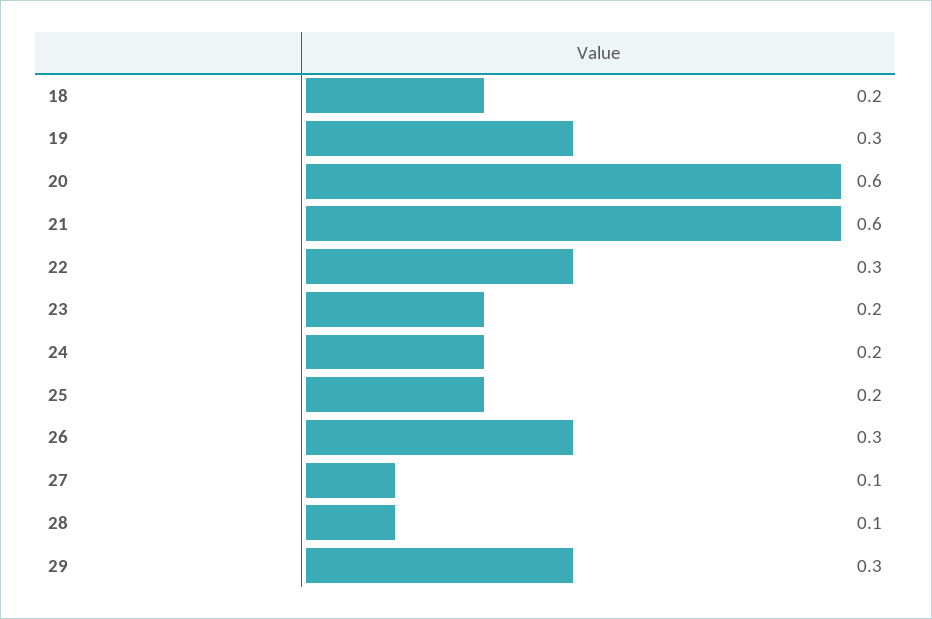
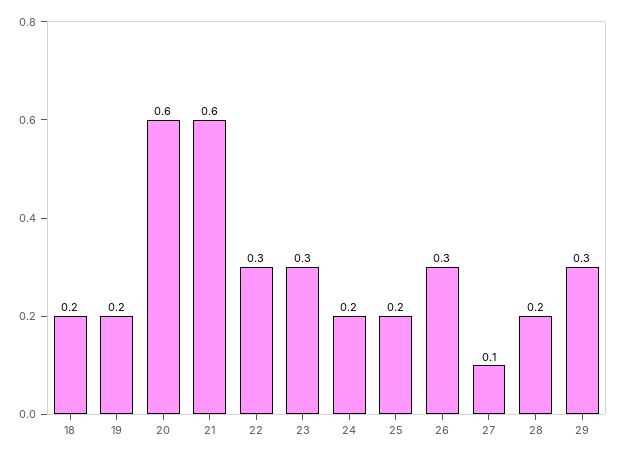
  {
    "18": 0.2,
-   "19": 0.3,
+   "19": 0.2,
    "20": 0.6,
    "21": 0.6,
    "22": 0.3,
-   "23": 0.2,
+   "23": 0.3,
    "24": 0.2,
    "25": 0.2,
    "26": 0.3,
    "27": 0.1,
-   "28": 0.1,
+   "28": 0.2,
    "29": 0.3
  }

